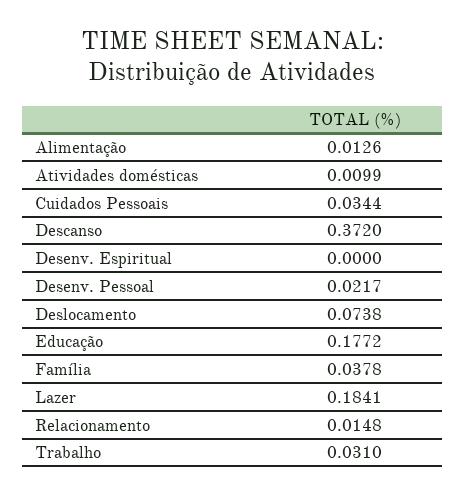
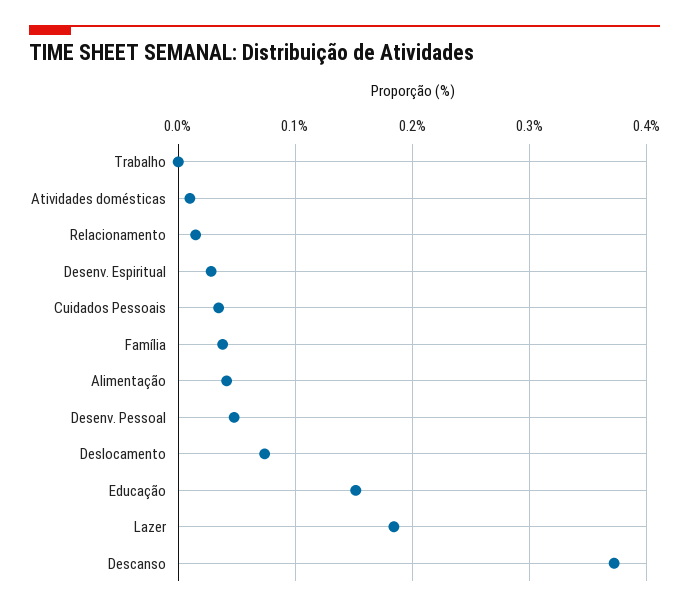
  {
-   "Alimentação": 0.0126,
+   "Alimentação": 0.04,
    "Atividades domésticas": 0.0099,
    "Cuidados Pessoais": 0.0344,
    "Descanso": 0.372,
-   "Desenv. Espiritual": 0,
+   "Desenv. Espiritual": 0.03,
-   "Desenv. Pessoal": 0.0217,
+   "Desenv. Pessoal": 0.05,
    "Deslocamento": 0.0738,
-   "Educação": 0.1772,
+   "Educação": 0.15,
    "Família": 0.0378,
    "Lazer": 0.1841,
    "Relacionamento": 0.0148,
-   "Trabalho": 0.031
+   "Trabalho": 0
  }

